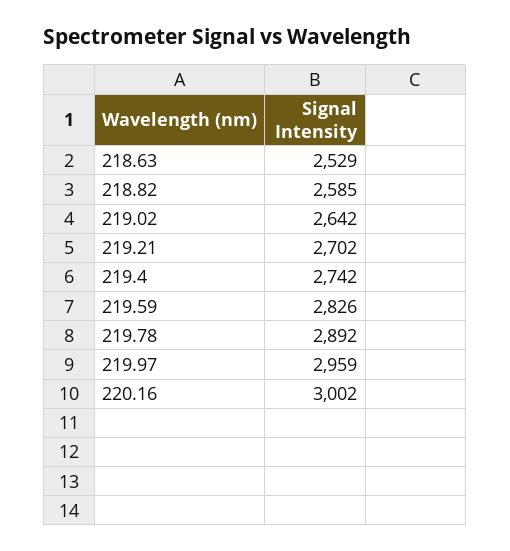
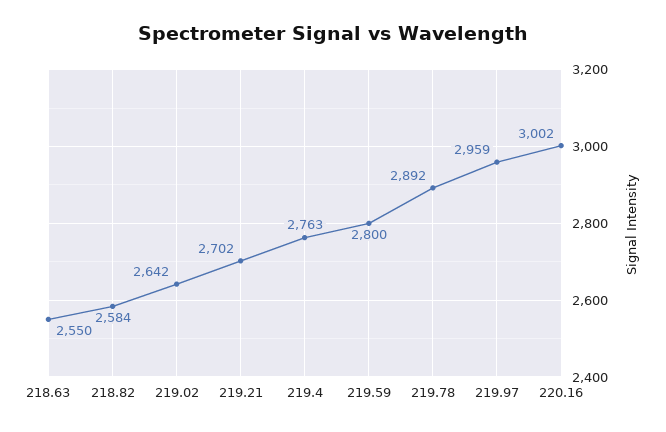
  {
-   "218.63": 2529,
+   "218.63": 2550,
-   "218.82": 2585,
+   "218.82": 2584,
    "219.02": 2642,
    "219.21": 2702,
-   "219.4": 2742,
+   "219.4": 2763,
-   "219.59": 2826,
+   "219.59": 2800,
    "219.78": 2892,
    "219.97": 2959,
    "220.16": 3002
  }

